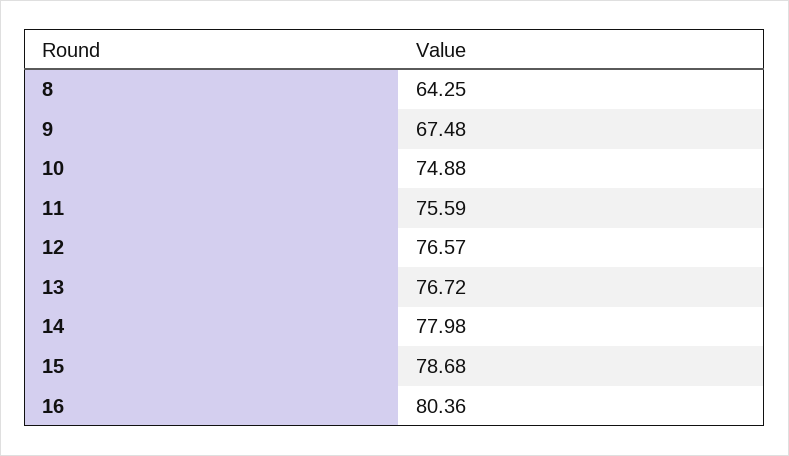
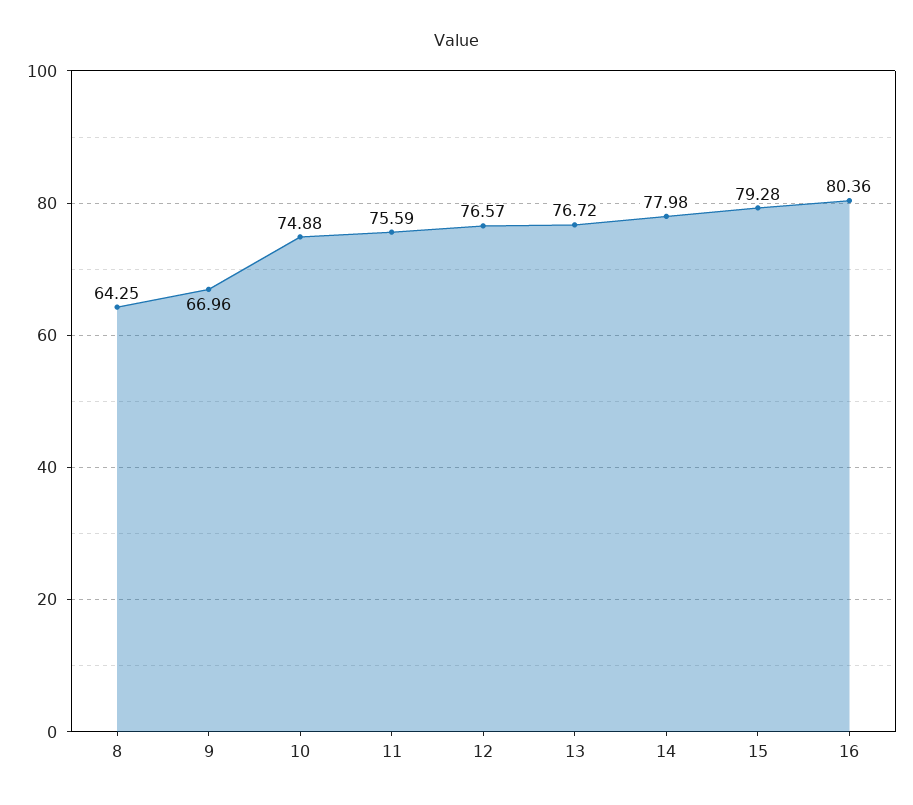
  {
    "8": 64.25,
-   "9": 67.48,
+   "9": 66.96,
    "10": 74.88,
    "11": 75.59,
    "12": 76.57,
    "13": 76.72,
    "14": 77.98,
-   "15": 78.68,
+   "15": 79.28,
    "16": 80.36
  }

